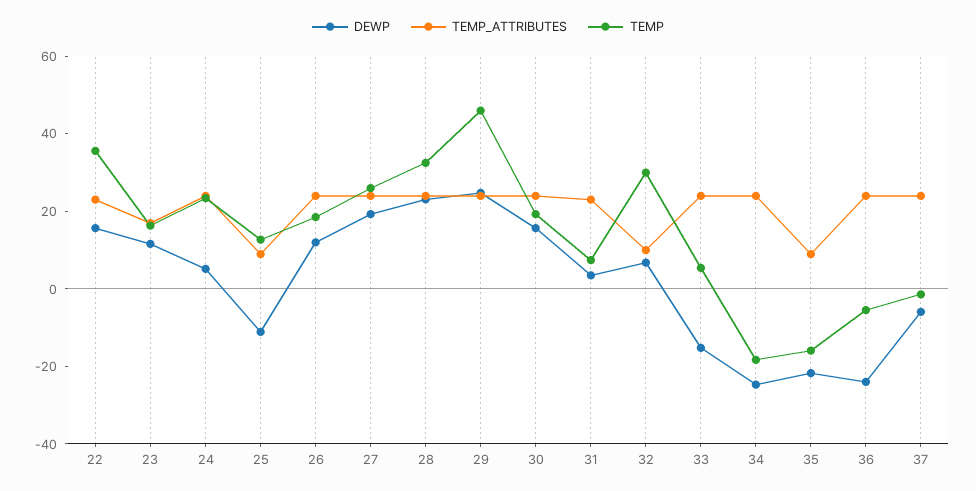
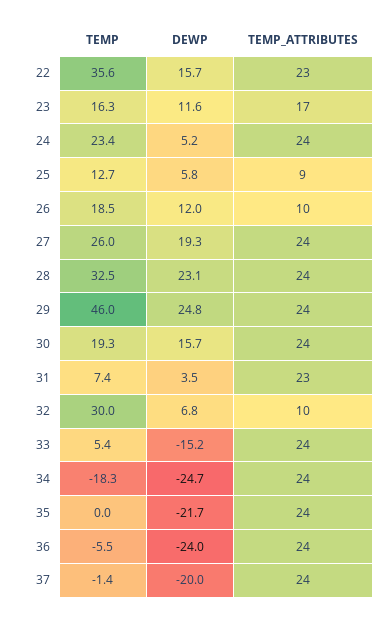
  {
    "DEWP": {
      "22": 15.7,
      "23": 11.6,
      "24": 5.2,
-     "25": -10,
+     "25": 5.8,
      "26": 12,
      "27": 19.3,
      "28": 23.1,
      "29": 24.8,
      "30": 15.7,
      "31": 3.5,
      "32": 6.8,
      "33": -15.2,
      "34": -24.7,
      "35": -21.7,
      "36": -24,
-     "37": -5
+     "37": -20
    },
    "TEMP_ATTRIBUTES": {
      "22": 23,
      "23": 17,
      "24": 24,
      "25": 9,
-     "26": 25,
+     "26": 10,
      "27": 24,
      "28": 24,
      "29": 24,
      "30": 24,
      "31": 23,
      "32": 10,
      "33": 24,
      "34": 24,
-     "35": 10,
+     "35": 24,
      "36": 24,
      "37": 24
    },
    "TEMP": {
      "22": 35.6,
      "23": 16.3,
      "24": 23.4,
      "25": 12.7,
      "26": 18.5,
      "27": 26,
      "28": 32.5,
      "29": 46,
      "30": 19.3,
      "31": 7.4,
      "32": 30,
      "33": 5.4,
      "34": -18.3,
-     "35": -15,
+     "35": 0,
      "36": -5.5,
      "37": -1.4
    }
  }

